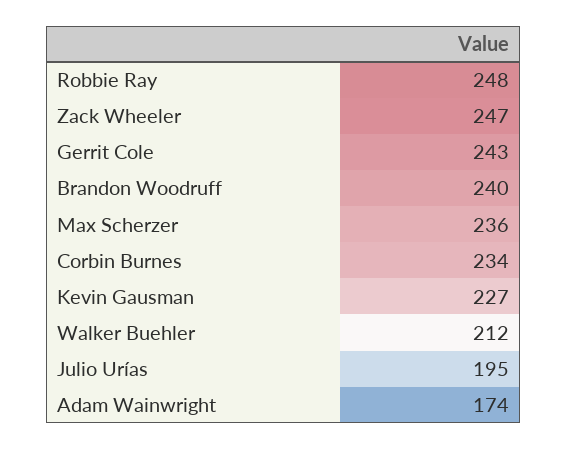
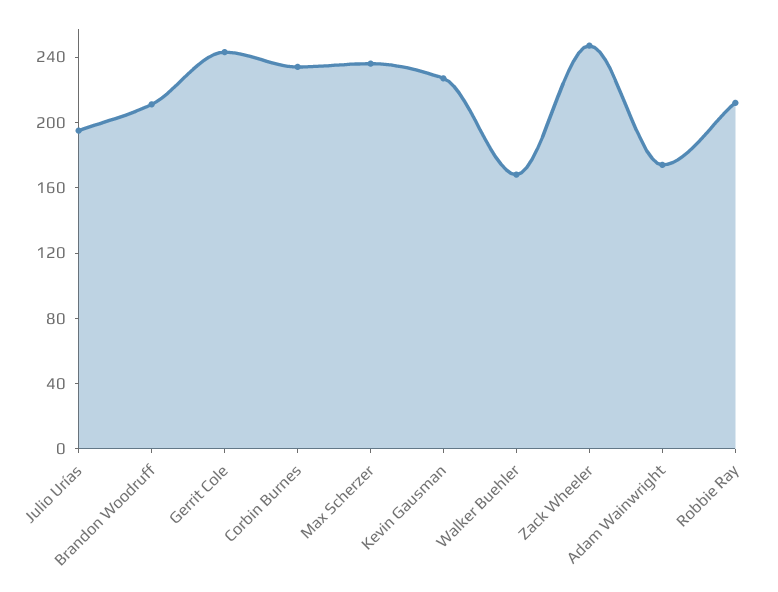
  {
-   "Robbie Ray": 248,
+   "Robbie Ray": 210,
    "Zack Wheeler": 247,
    "Gerrit Cole": 243,
-   "Brandon Woodruff": 240,
+   "Brandon Woodruff": 210,
    "Max Scherzer": 236,
    "Corbin Burnes": 234,
    "Kevin Gausman": 227,
-   "Walker Buehler": 212,
+   "Walker Buehler": 170,
    "Julio Urías": 195,
    "Adam Wainwright": 174
  }

